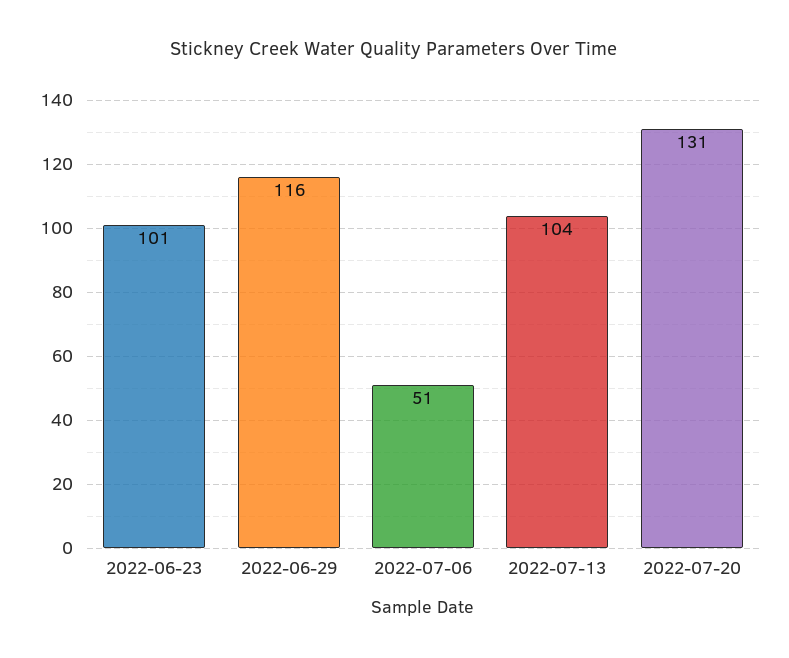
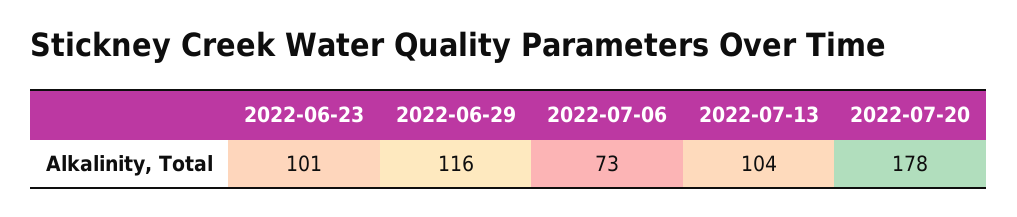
  {
    "2022-06-23": 101,
    "2022-06-29": 116,
-   "2022-07-06": 51,
+   "2022-07-06": 73,
    "2022-07-13": 104,
-   "2022-07-20": 131
+   "2022-07-20": 178
  }

